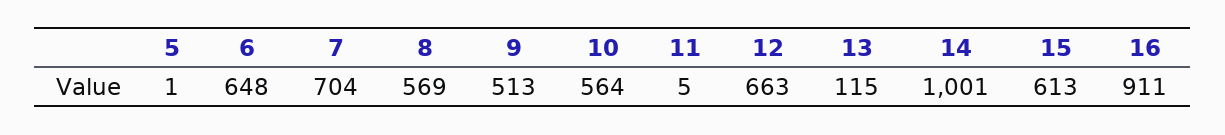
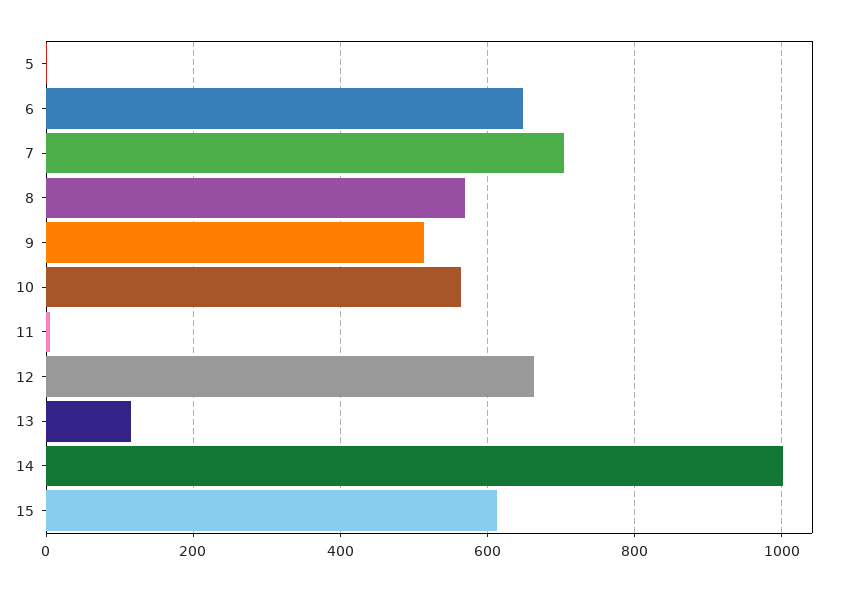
  {
    "5": 1,
    "6": 648,
    "7": 704,
    "8": 569,
    "9": 513,
    "10": 564,
    "11": 5,
    "12": 663,
    "13": 115,
    "14": 1001,
-   "15": 613,
+   "15": 613
-   "16": 911
  }

